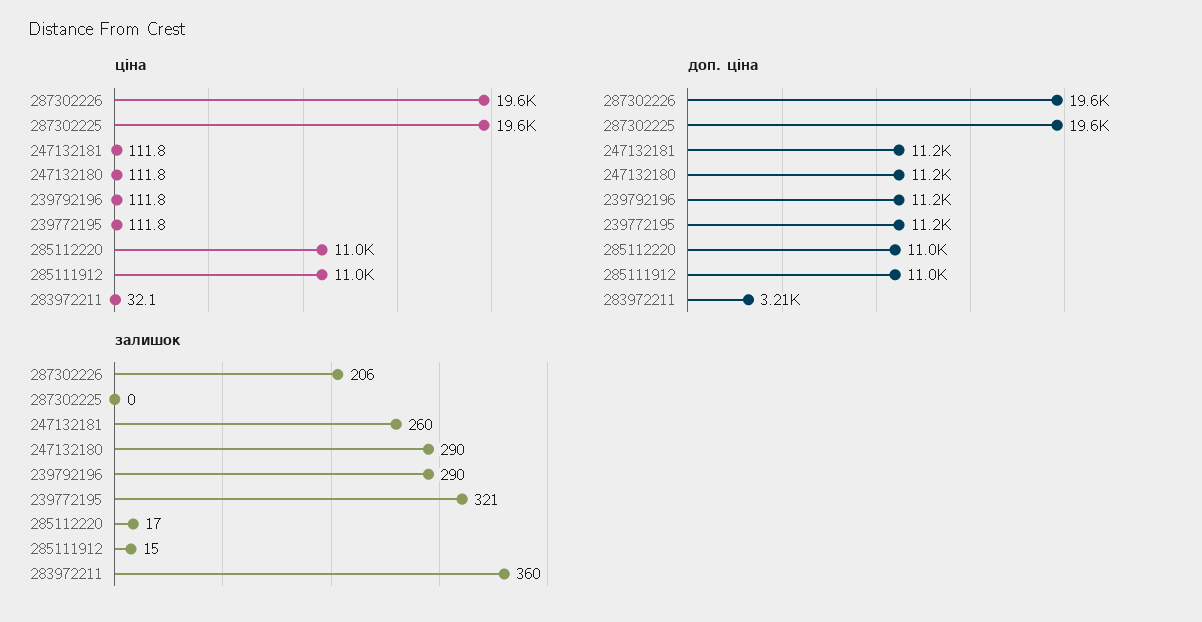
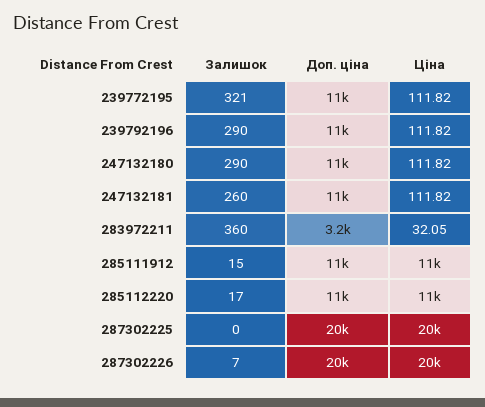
  {
    "ціна": {
      "287302226": 19600,
      "287302225": 19600,
      "247132181": 111.82,
      "247132180": 111.82,
      "239792196": 111.82,
      "239772195": 111.82,
      "285112220": 11000,
      "285111912": 11000,
      "283972211": 32.05
    },
    "доп. ціна": {
      "287302226": 19600,
      "287302225": 19600,
      "247132181": 11200,
      "247132180": 11200,
      "239792196": 11200,
      "239772195": 11200,
      "285112220": 11000,
      "285111912": 11000,
      "283972211": 3210
    },
    "залишок": {
-     "287302226": 206,
+     "287302226": 7,
      "287302225": 0,
      "247132181": 260,
      "247132180": 290,
      "239792196": 290,
      "239772195": 321,
      "285112220": 17,
      "285111912": 15,
      "283972211": 360
    }
  }

